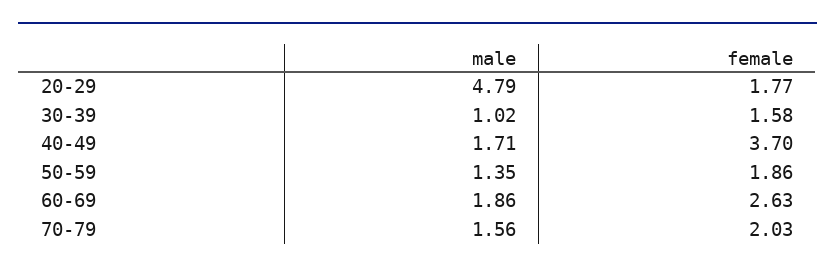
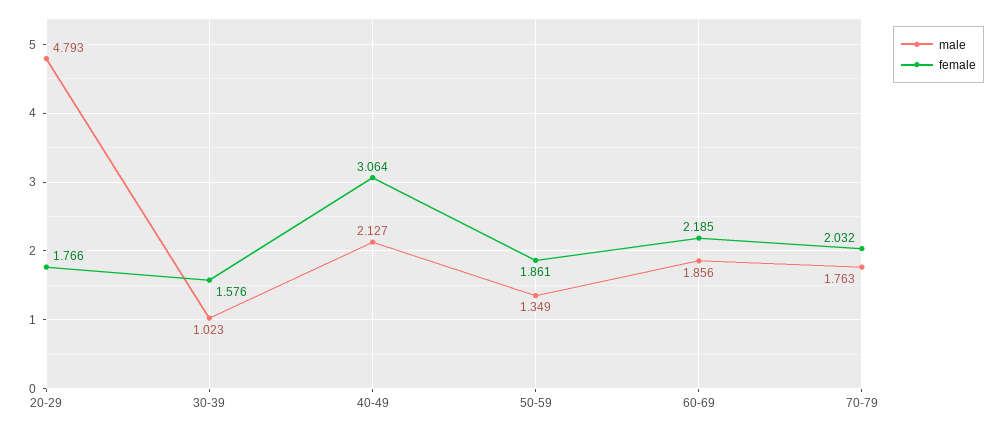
  {
    "male": {
      "20-29": 4.793,
      "30-39": 1.023,
-     "40-49": 1.71,
+     "40-49": 2.127,
      "50-59": 1.349,
      "60-69": 1.856,
-     "70-79": 1.56
+     "70-79": 1.763
    },
    "female": {
      "20-29": 1.766,
      "30-39": 1.576,
-     "40-49": 3.7,
+     "40-49": 3.064,
      "50-59": 1.861,
-     "60-69": 2.63,
+     "60-69": 2.185,
      "70-79": 2.032
    }
  }

